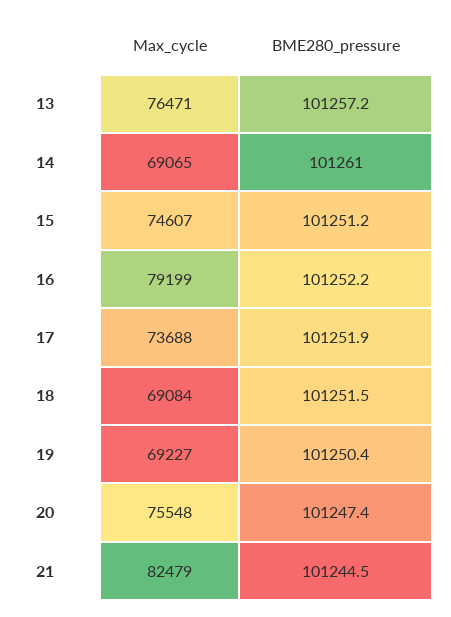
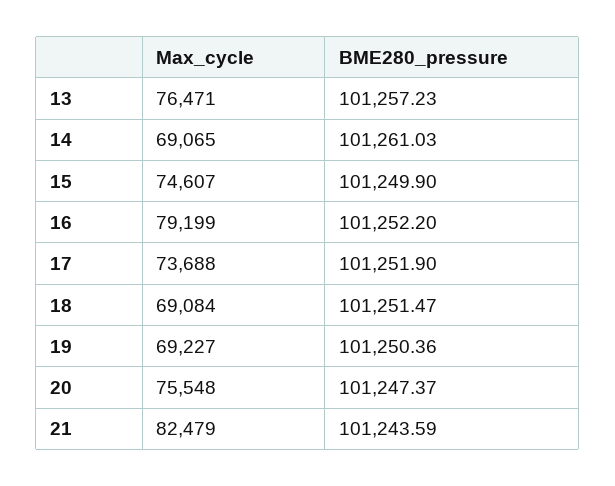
  {
    "Max_cycle": {
      "13": 76471,
      "14": 69065,
      "15": 74607,
      "16": 79199,
      "17": 73688,
      "18": 69084,
      "19": 69227,
      "20": 75548,
      "21": 82479
    },
    "BME280_pressure": {
      "13": 101257.23,
      "14": 101261.03,
-     "15": 101251.2,
+     "15": 101249.9,
      "16": 101252.2,
      "17": 101251.9,
      "18": 101251.47,
      "19": 101250.36,
      "20": 101247.37,
-     "21": 101244.5
+     "21": 101243.59
    }
  }

